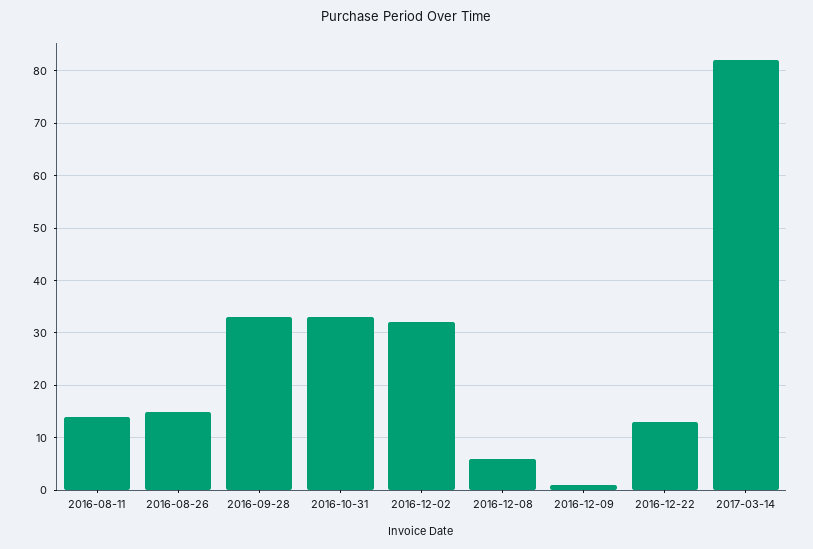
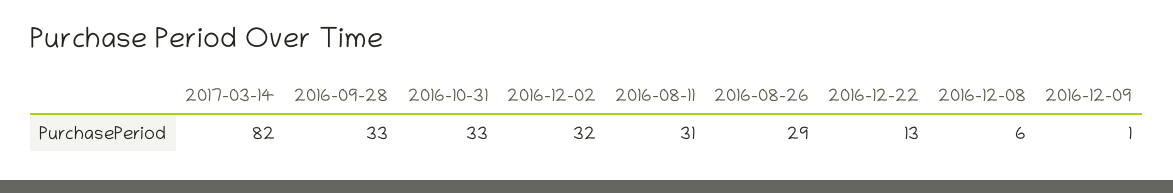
  {
-   "2016-08-11": 15,
+   "2016-08-11": 31,
-   "2016-08-26": 15,
+   "2016-08-26": 29,
    "2016-09-28": 33,
    "2016-10-31": 33,
    "2016-12-02": 32,
    "2016-12-08": 6,
    "2016-12-09": 1,
    "2016-12-22": 13,
    "2017-03-14": 82
  }

